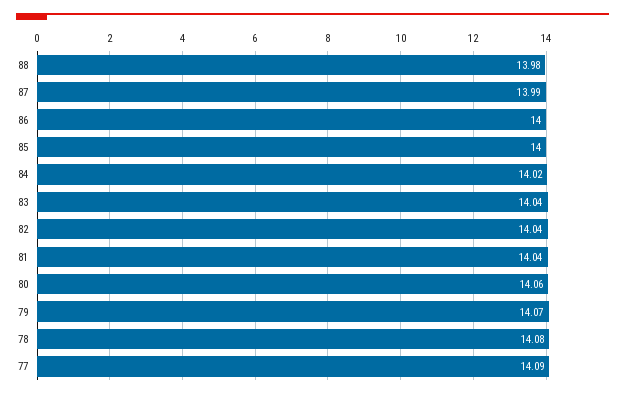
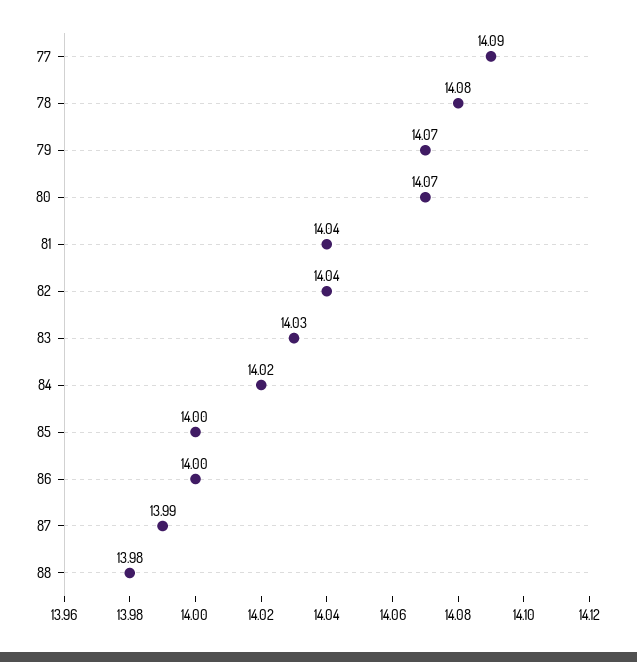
  {
    "88": 13.98,
    "87": 13.99,
    "86": 14,
    "85": 14,
    "84": 14.02,
-   "83": 14.04,
+   "83": 14.03,
    "82": 14.04,
    "81": 14.04,
-   "80": 14.06,
+   "80": 14.07,
    "79": 14.07,
    "78": 14.08,
    "77": 14.09
  }

